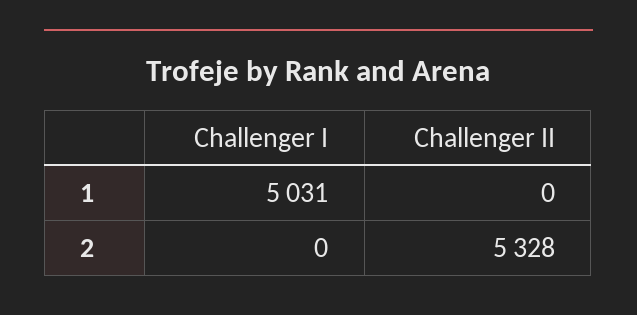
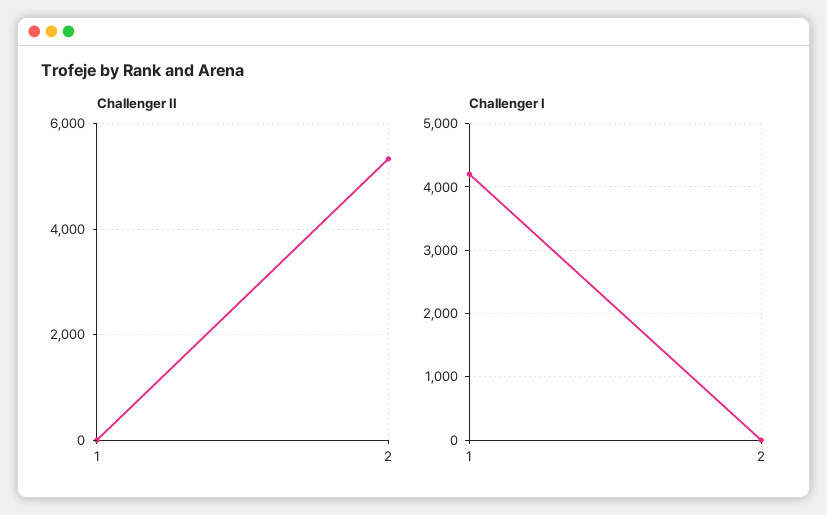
  {
    "Challenger I": {
-     "1": 5031,
+     "1": 4200,
      "2": 0
    },
    "Challenger II": {
      "1": 0,
      "2": 5328
    }
  }

